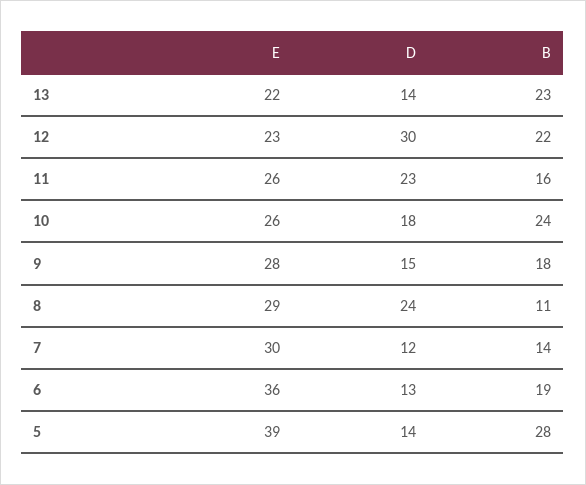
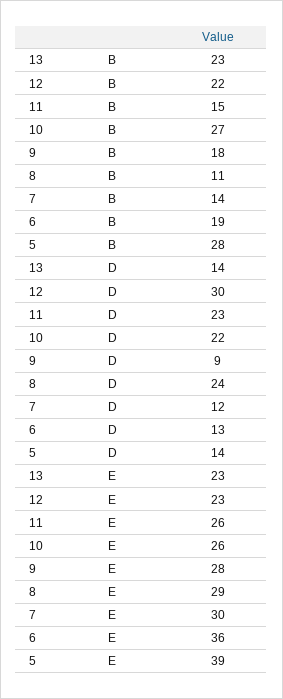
  {
    "E": {
-     "13": 22,
+     "13": 23,
      "12": 23,
      "11": 26,
      "10": 26,
      "9": 28,
      "8": 29,
      "7": 30,
      "6": 36,
      "5": 39
    },
    "D": {
      "13": 14,
      "12": 30,
      "11": 23,
-     "10": 18,
+     "10": 22,
-     "9": 15,
+     "9": 9,
      "8": 24,
      "7": 12,
      "6": 13,
      "5": 14
    },
    "B": {
      "13": 23,
      "12": 22,
-     "11": 16,
+     "11": 15,
-     "10": 24,
+     "10": 27,
      "9": 18,
      "8": 11,
      "7": 14,
      "6": 19,
      "5": 28
    }
  }

